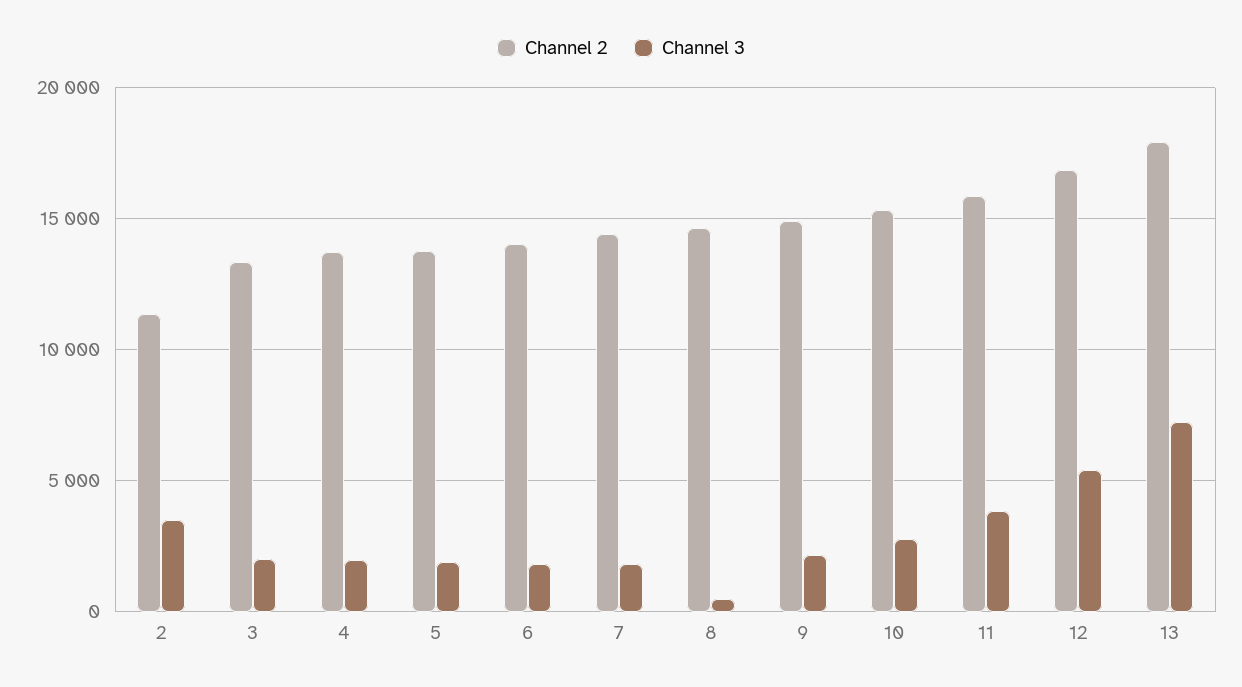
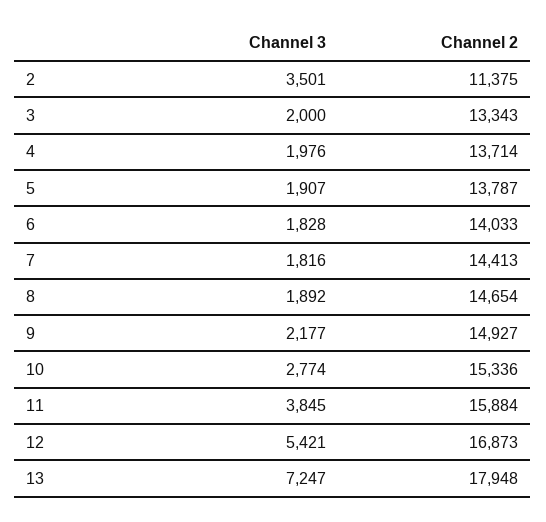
  {
    "Channel 2": {
      "2": 11375,
      "3": 13343,
      "4": 13714,
      "5": 13787,
      "6": 14033,
      "7": 14413,
      "8": 14654,
      "9": 14927,
      "10": 15336,
      "11": 15884,
      "12": 16873,
      "13": 17948
    },
    "Channel 3": {
      "2": 3501,
      "3": 2000,
      "4": 1976,
      "5": 1907,
      "6": 1828,
      "7": 1816,
-     "8": 500,
+     "8": 1892,
      "9": 2177,
      "10": 2774,
      "11": 3845,
      "12": 5421,
      "13": 7247
    }
  }

